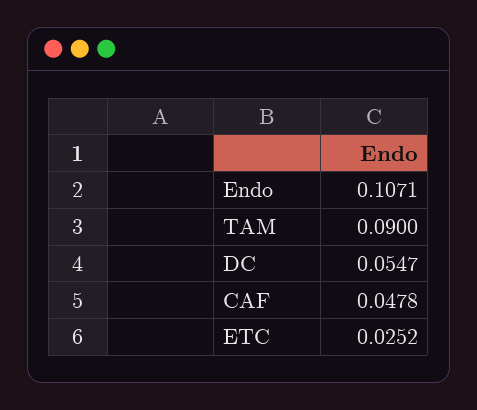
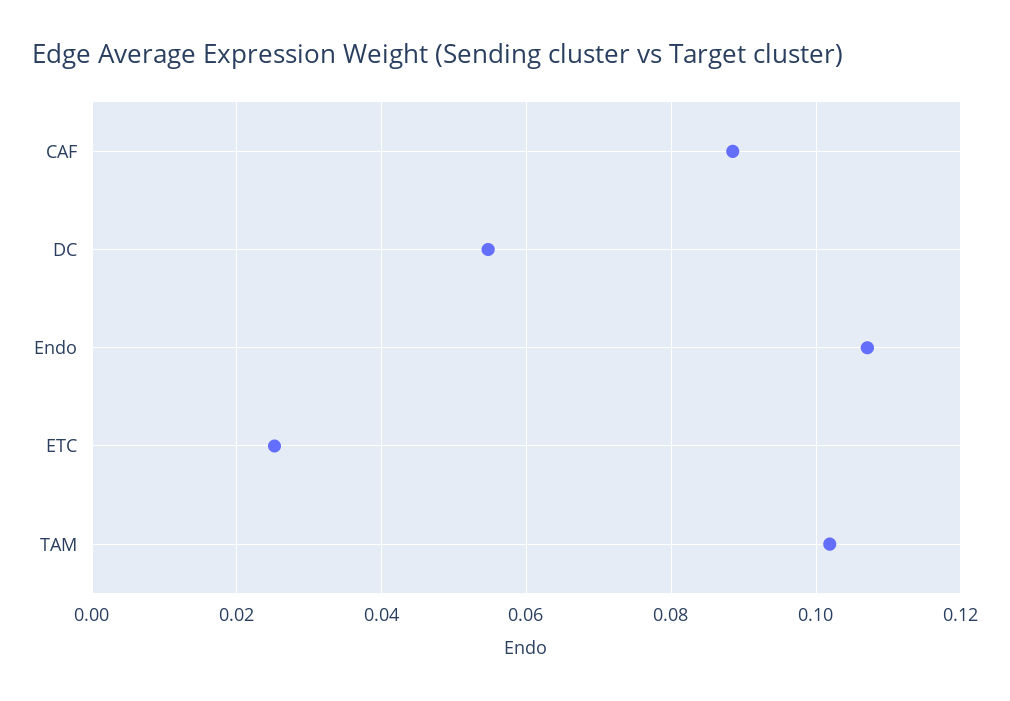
  {
    "Endo": 0.1071,
-   "TAM": 0.09,
+   "TAM": 0.102,
    "DC": 0.0547,
-   "CAF": 0.0478,
+   "CAF": 0.088,
    "ETC": 0.0252
  }

